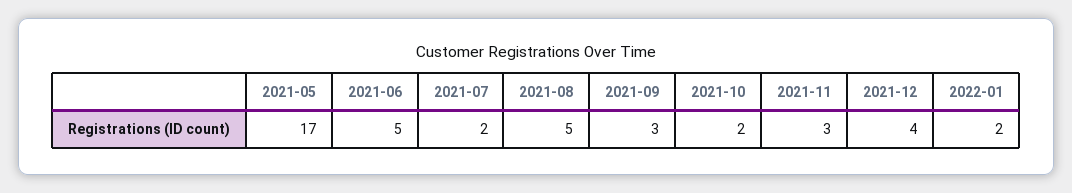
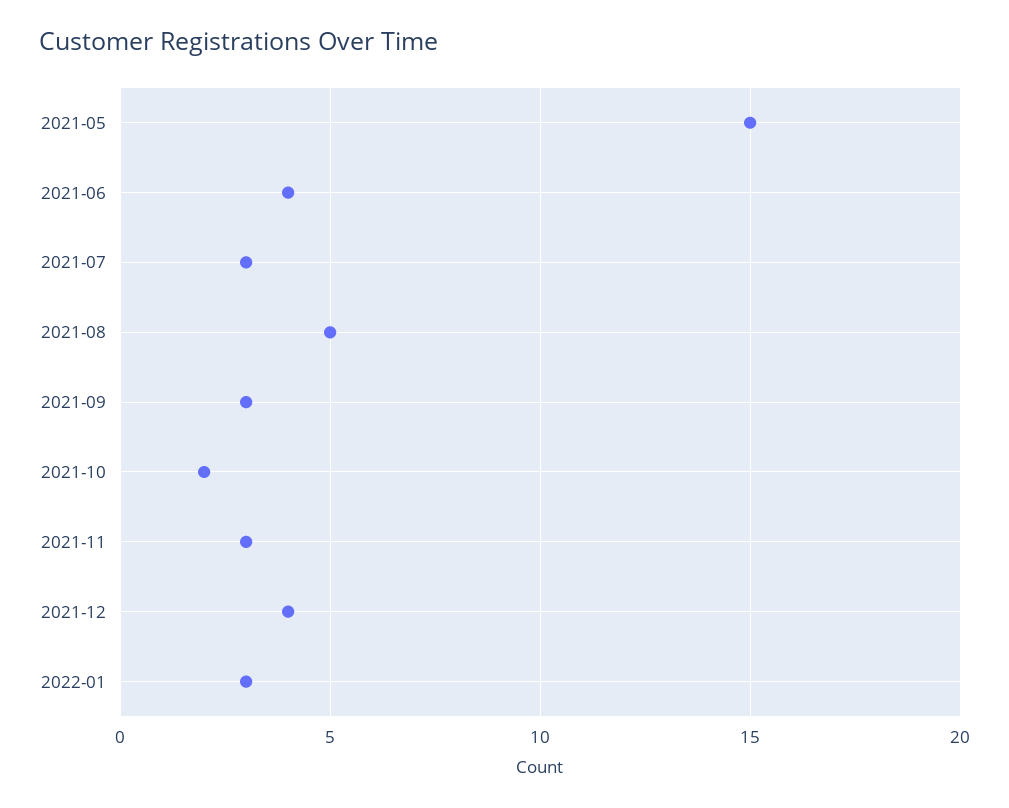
  {
-   "2021-05": 17,
+   "2021-05": 15,
-   "2021-06": 5,
+   "2021-06": 4,
-   "2021-07": 2,
+   "2021-07": 3,
    "2021-08": 5,
    "2021-09": 3,
    "2021-10": 2,
    "2021-11": 3,
    "2021-12": 4,
-   "2022-01": 2
+   "2022-01": 3
  }

